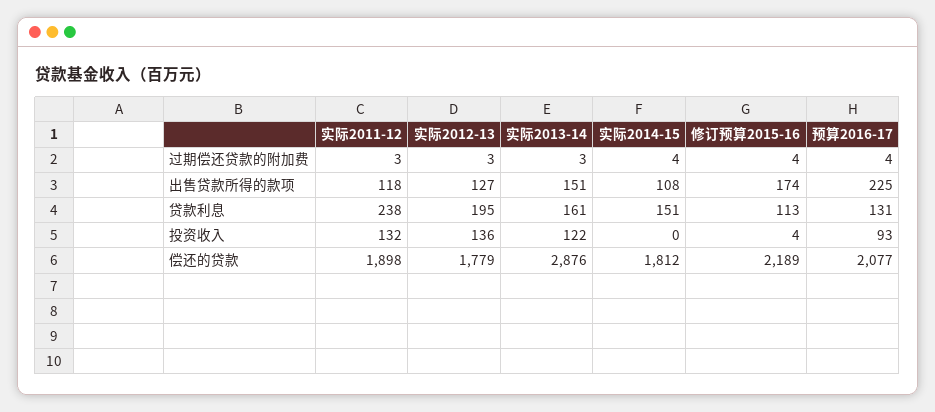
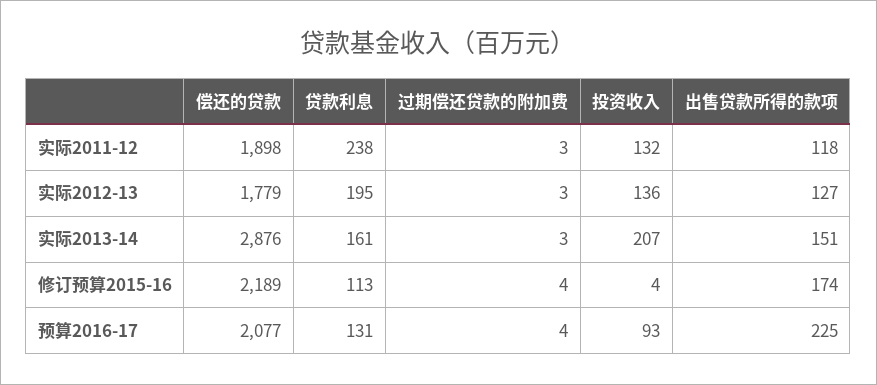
  {
    "实际2011-12": {
      "过期偿还贷款的附加费": 3,
      "出售贷款所得的款项": 118,
      "贷款利息": 238,
      "投资收入": 132,
      "偿还的贷款": 1898
    },
    "实际2012-13": {
      "过期偿还贷款的附加费": 3,
      "出售贷款所得的款项": 127,
      "贷款利息": 195,
      "投资收入": 136,
      "偿还的贷款": 1779
    },
    "实际2013-14": {
      "过期偿还贷款的附加费": 3,
      "出售贷款所得的款项": 151,
      "贷款利息": 161,
-     "投资收入": 122,
+     "投资收入": 207,
      "偿还的贷款": 2876
    },
-   "实际2014-15": {
-     "过期偿还贷款的附加费": 4,
-     "出售贷款所得的款项": 108,
-     "贷款利息": 151,
-     "投资收入": 0,
-     "偿还的贷款": 1812
-   },
    "修订预算2015-16": {
      "过期偿还贷款的附加费": 4,
      "出售贷款所得的款项": 174,
      "贷款利息": 113,
      "投资收入": 4,
      "偿还的贷款": 2189
    },
    "预算2016-17": {
      "过期偿还贷款的附加费": 4,
      "出售贷款所得的款项": 225,
      "贷款利息": 131,
      "投资收入": 93,
      "偿还的贷款": 2077
    }
  }

